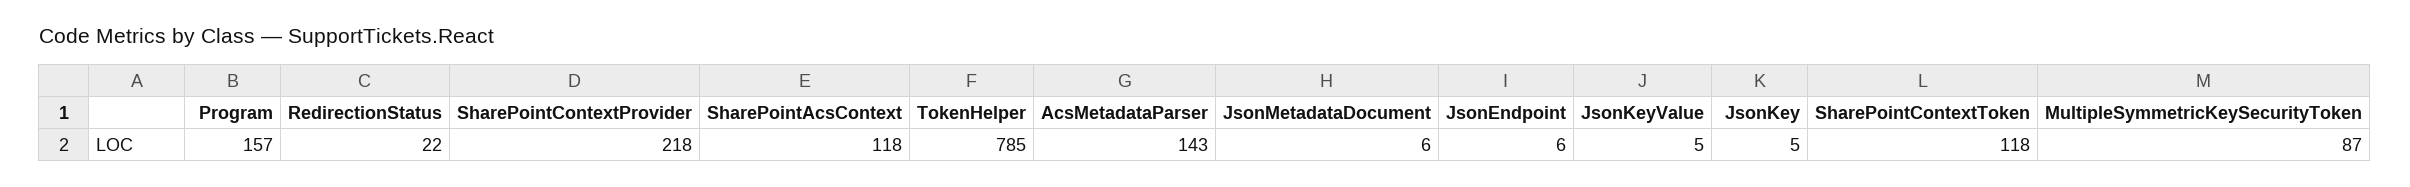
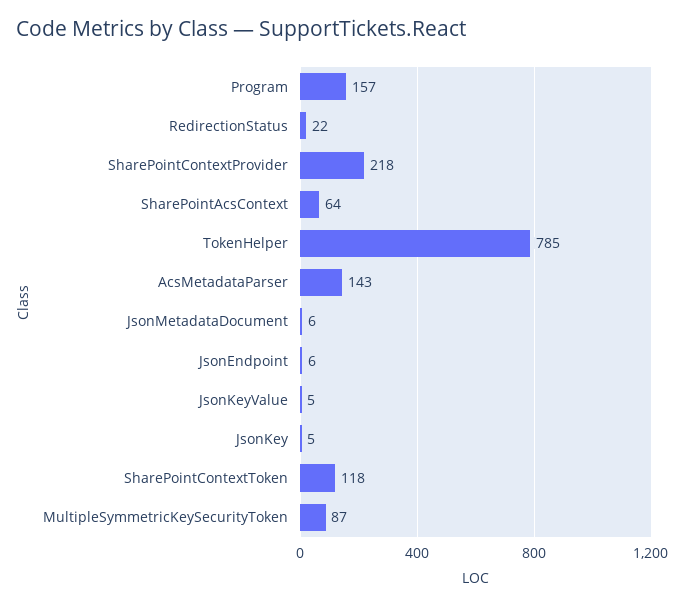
  {
    "Program": 157,
    "RedirectionStatus": 22,
    "SharePointContextProvider": 218,
-   "SharePointAcsContext": 118,
+   "SharePointAcsContext": 64,
    "TokenHelper": 785,
    "AcsMetadataParser": 143,
    "JsonMetadataDocument": 6,
    "JsonEndpoint": 6,
    "JsonKeyValue": 5,
    "JsonKey": 5,
    "SharePointContextToken": 118,
    "MultipleSymmetricKeySecurityToken": 87
  }

